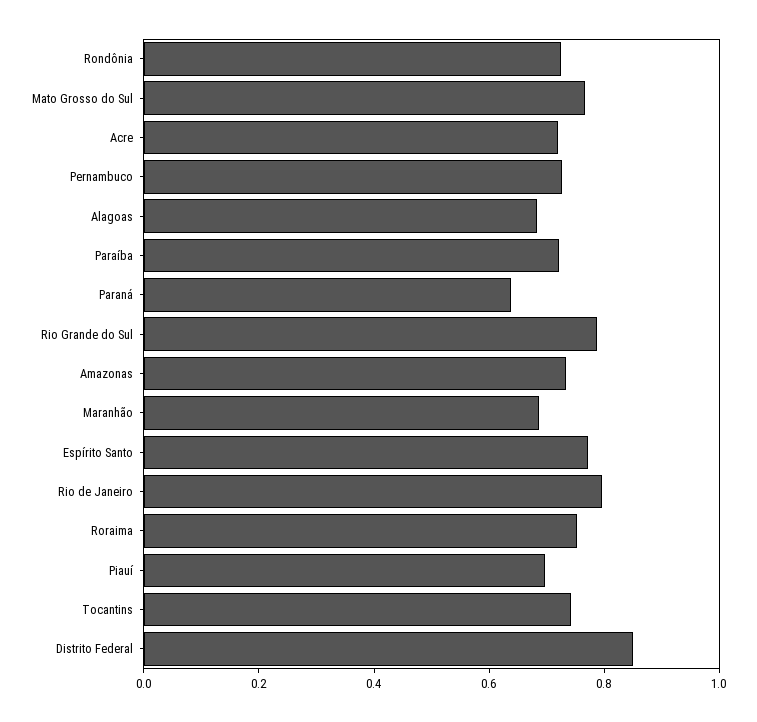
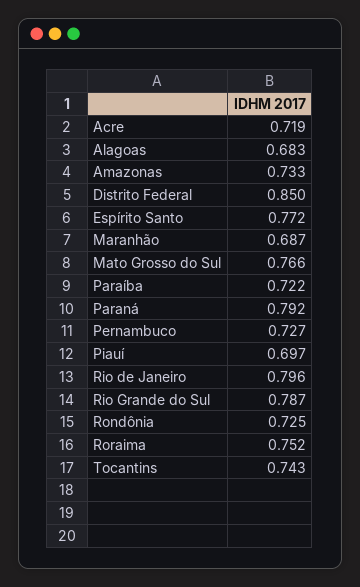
  {
    "Rondônia": 0.725,
    "Mato Grosso do Sul": 0.766,
    "Acre": 0.719,
    "Pernambuco": 0.727,
    "Alagoas": 0.683,
    "Paraíba": 0.722,
-   "Paraná": 0.65,
+   "Paraná": 0.792,
    "Rio Grande do Sul": 0.787,
    "Amazonas": 0.733,
    "Maranhão": 0.687,
    "Espírito Santo": 0.772,
    "Rio de Janeiro": 0.796,
    "Roraima": 0.752,
    "Piauí": 0.697,
    "Tocantins": 0.743,
    "Distrito Federal": 0.85
  }

